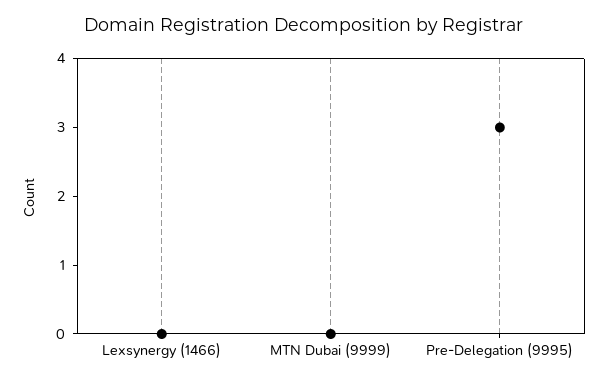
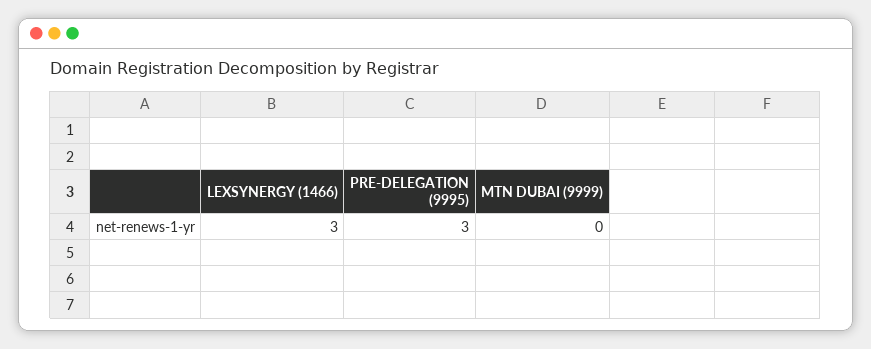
  {
-   "Lexsynergy (1466)": 0,
+   "Lexsynergy (1466)": 3,
    "MTN Dubai (9999)": 0,
    "Pre-Delegation (9995)": 3
  }

